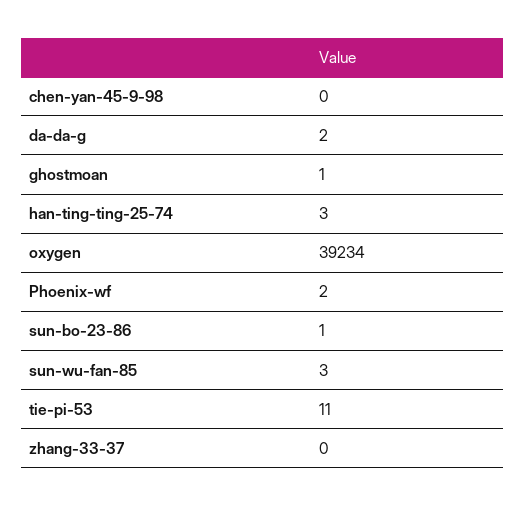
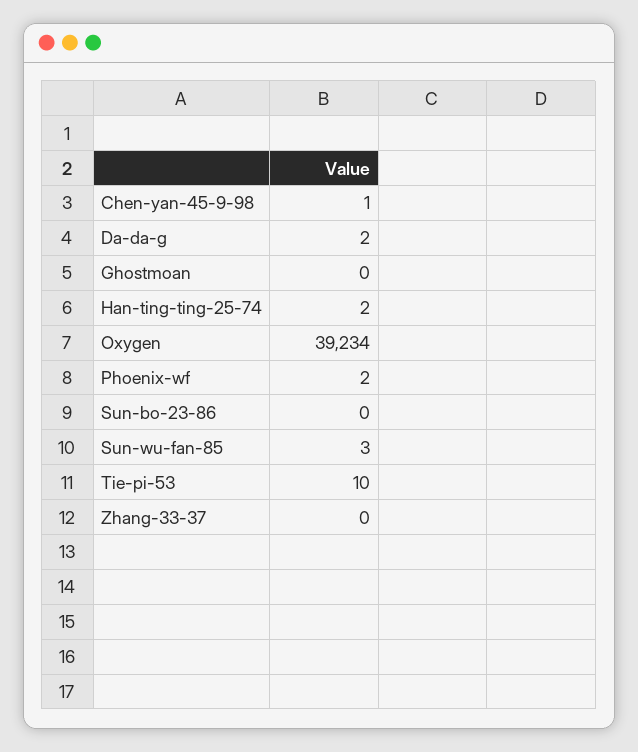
  {
-   "chen-yan-45-9-98": 0,
+   "chen-yan-45-9-98": 1,
    "da-da-g": 2,
-   "ghostmoan": 1,
+   "ghostmoan": 0,
-   "han-ting-ting-25-74": 3,
+   "han-ting-ting-25-74": 2,
    "oxygen": 39234,
    "Phoenix-wf": 2,
-   "sun-bo-23-86": 1,
+   "sun-bo-23-86": 0,
    "sun-wu-fan-85": 3,
-   "tie-pi-53": 11,
+   "tie-pi-53": 10,
    "zhang-33-37": 0
  }

